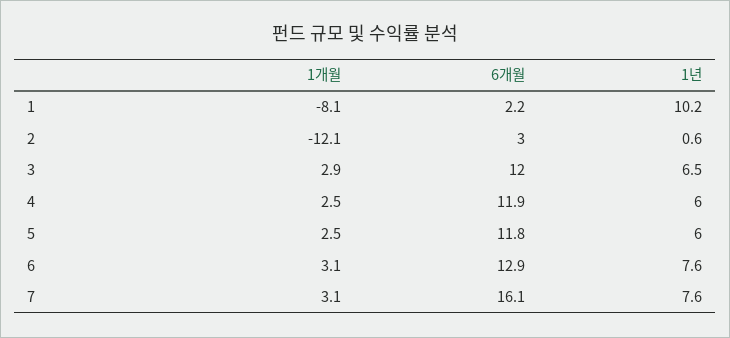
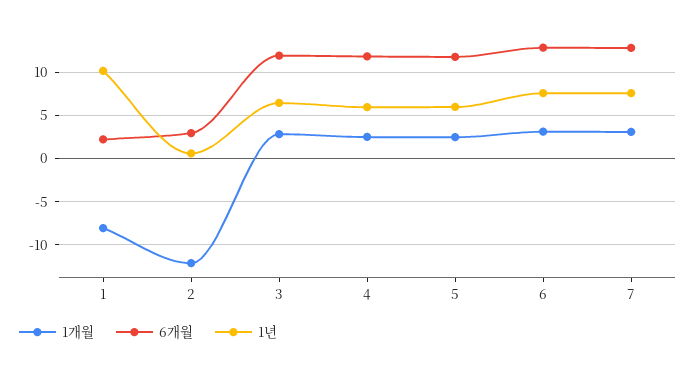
  {
    "1개월": {
      "1": -8.1,
      "2": -12.1,
      "3": 2.9,
      "4": 2.5,
      "5": 2.5,
      "6": 3.1,
      "7": 3.1
    },
    "6개월": {
      "1": 2.2,
      "2": 3,
      "3": 12,
      "4": 11.9,
      "5": 11.8,
      "6": 12.9,
-     "7": 16.1
+     "7": 13
    },
    "1년": {
      "1": 10.2,
      "2": 0.6,
      "3": 6.5,
      "4": 6,
      "5": 6,
      "6": 7.6,
      "7": 7.6
    }
  }

